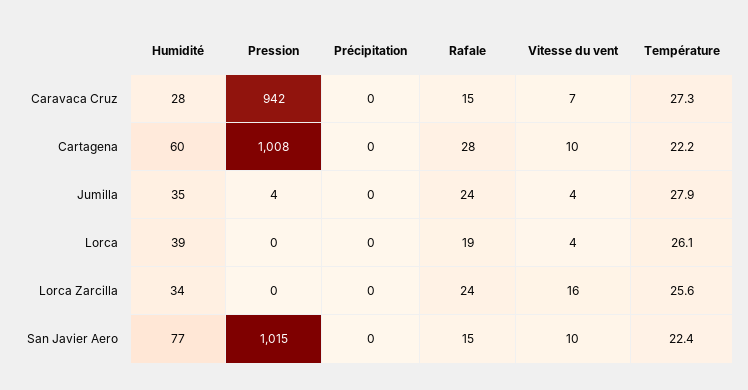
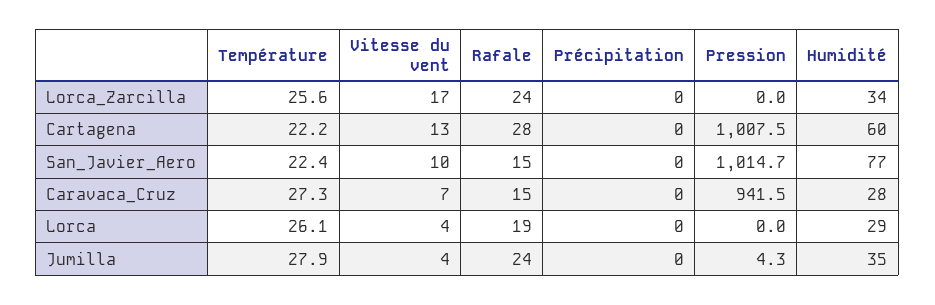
  {
    "Humidité": {
      "Caravaca Cruz": 28,
      "Cartagena": 60,
      "Jumilla": 35,
-     "Lorca": 39,
+     "Lorca": 29,
      "Lorca Zarcilla": 34,
      "San Javier Aero": 77
    },
    "Pression": {
      "Caravaca Cruz": 941.5,
      "Cartagena": 1007.5,
      "Jumilla": 4.3,
      "Lorca": 0,
      "Lorca Zarcilla": 0,
      "San Javier Aero": 1014.7
    },
    "Précipitation": {
      "Caravaca Cruz": 0,
      "Cartagena": 0,
      "Jumilla": 0,
      "Lorca": 0,
      "Lorca Zarcilla": 0,
      "San Javier Aero": 0
    },
    "Rafale": {
      "Caravaca Cruz": 15,
      "Cartagena": 28,
      "Jumilla": 24,
      "Lorca": 19,
      "Lorca Zarcilla": 24,
      "San Javier Aero": 15
    },
    "Vitesse du vent": {
      "Caravaca Cruz": 7,
-     "Cartagena": 10,
+     "Cartagena": 13,
      "Jumilla": 4,
      "Lorca": 4,
-     "Lorca Zarcilla": 16,
+     "Lorca Zarcilla": 17,
      "San Javier Aero": 10
    },
    "Température": {
      "Caravaca Cruz": 27.3,
      "Cartagena": 22.2,
      "Jumilla": 27.9,
      "Lorca": 26.1,
      "Lorca Zarcilla": 25.6,
      "San Javier Aero": 22.4
    }
  }

